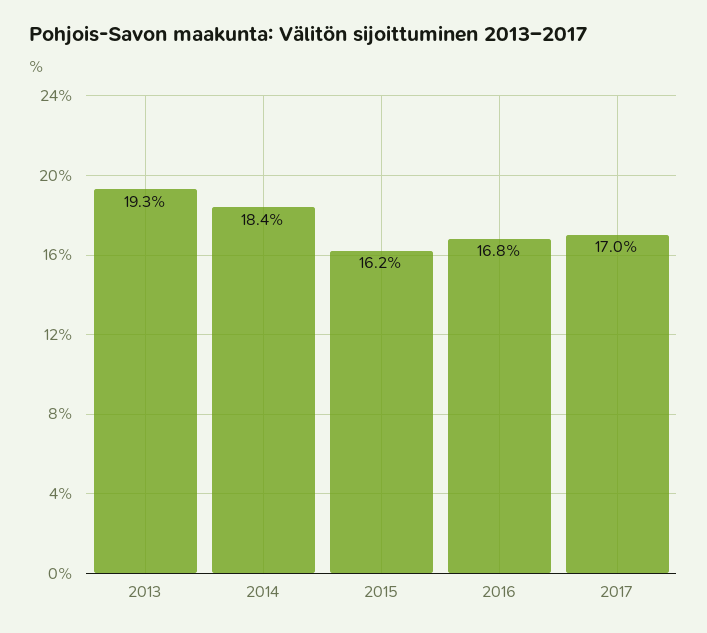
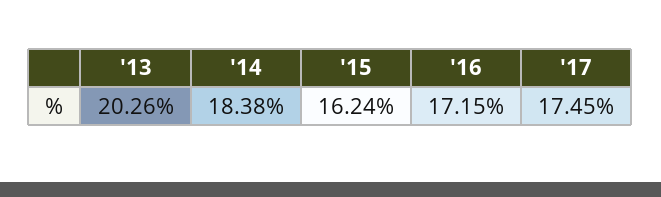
  {
-   "2013": 19.3,
+   "2013": 20.26,
    "2014": 18.38,
    "2015": 16.24,
-   "2016": 16.8,
+   "2016": 17.15,
-   "2017": 17
+   "2017": 17.45
  }

